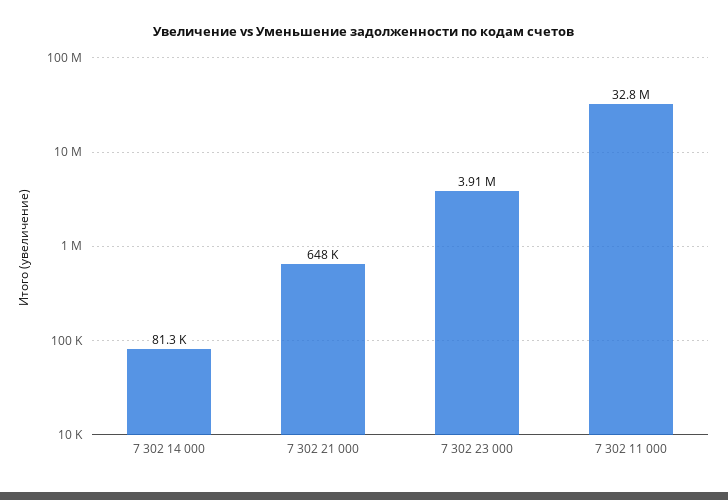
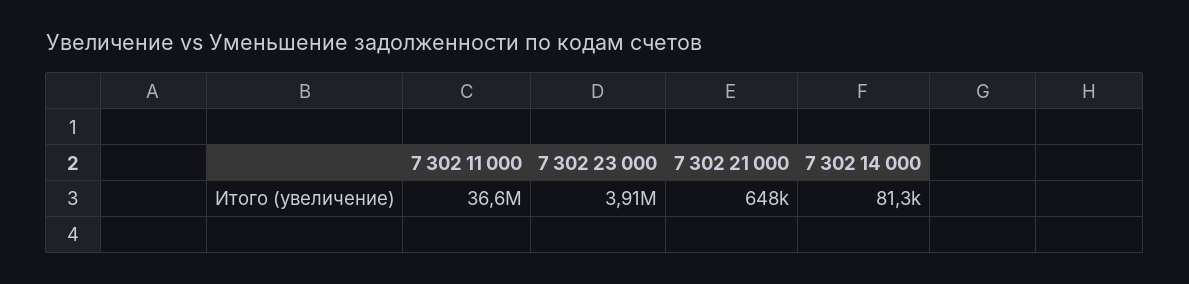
  {
    "7 302 14 000": 81300,
    "7 302 21 000": 648000,
    "7 302 23 000": 3910000,
-   "7 302 11 000": 32800000
+   "7 302 11 000": 36600000
  }

